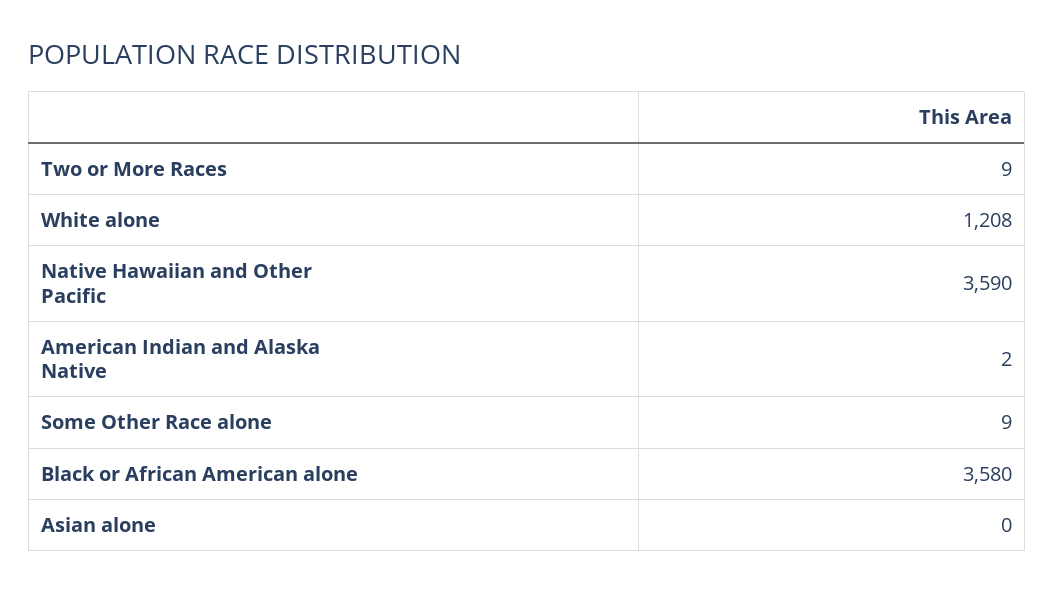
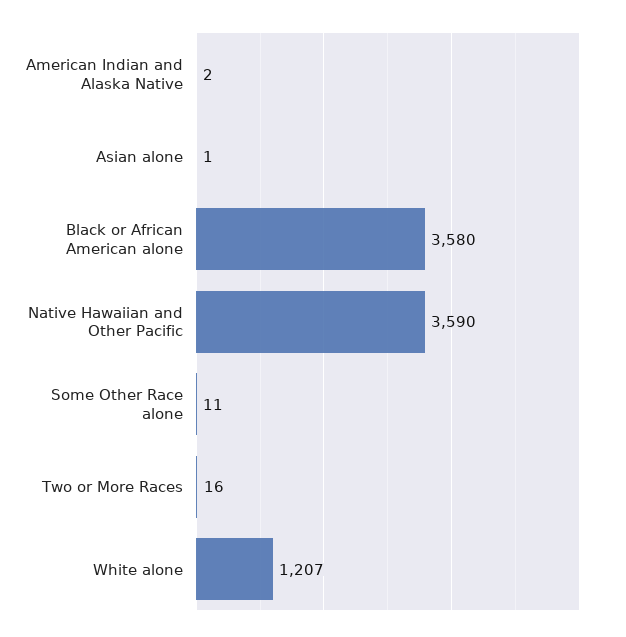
  {
-   "Two or More Races": 9,
+   "Two or More Races": 16,
-   "White alone": 1208,
+   "White alone": 1207,
    "Native Hawaiian and Other Pacific": 3590,
    "American Indian and Alaska Native": 2,
-   "Some Other Race alone": 9,
+   "Some Other Race alone": 11,
    "Black or African American alone": 3580,
-   "Asian alone": 0
+   "Asian alone": 1
  }

